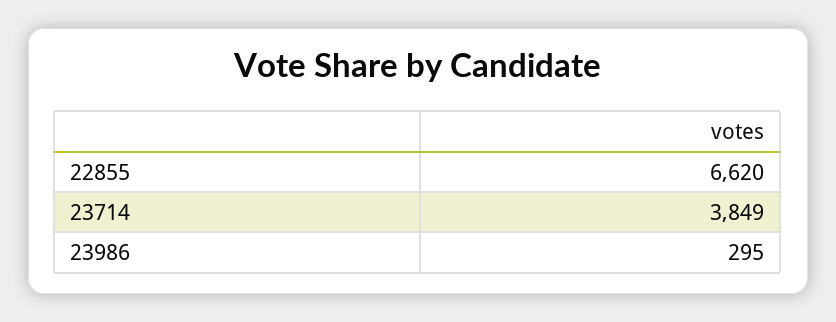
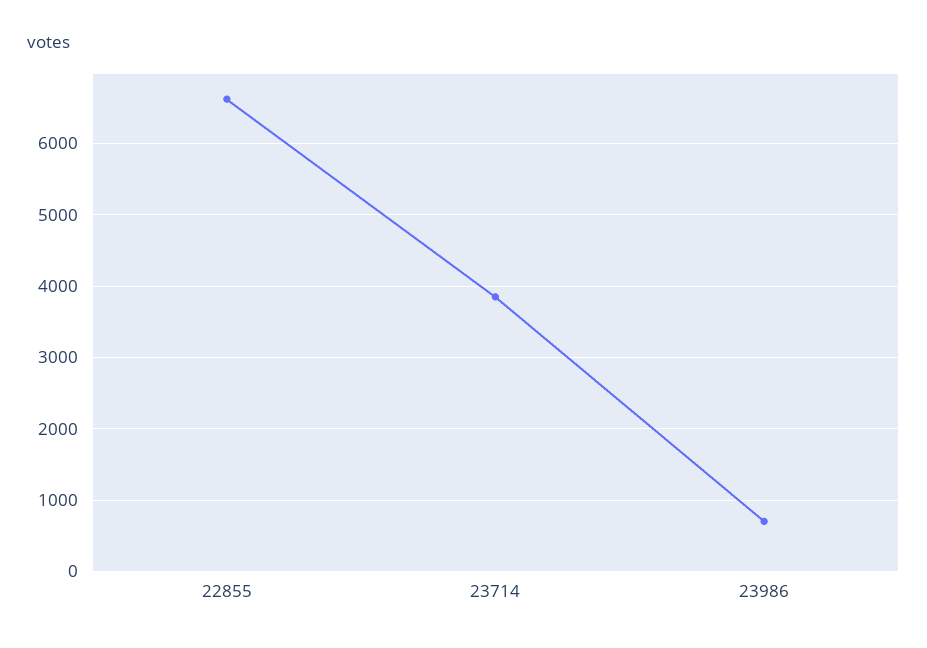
  {
    "22855": 6620,
    "23714": 3849,
-   "23986": 295
+   "23986": 700
  }

